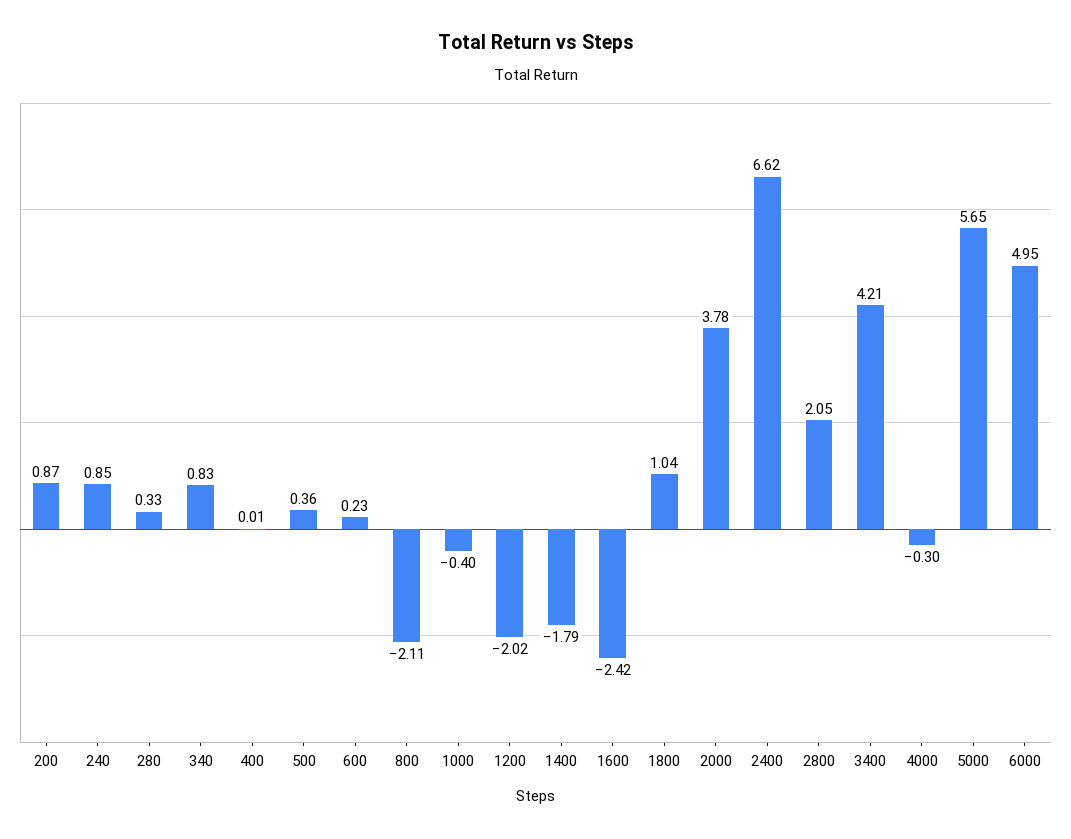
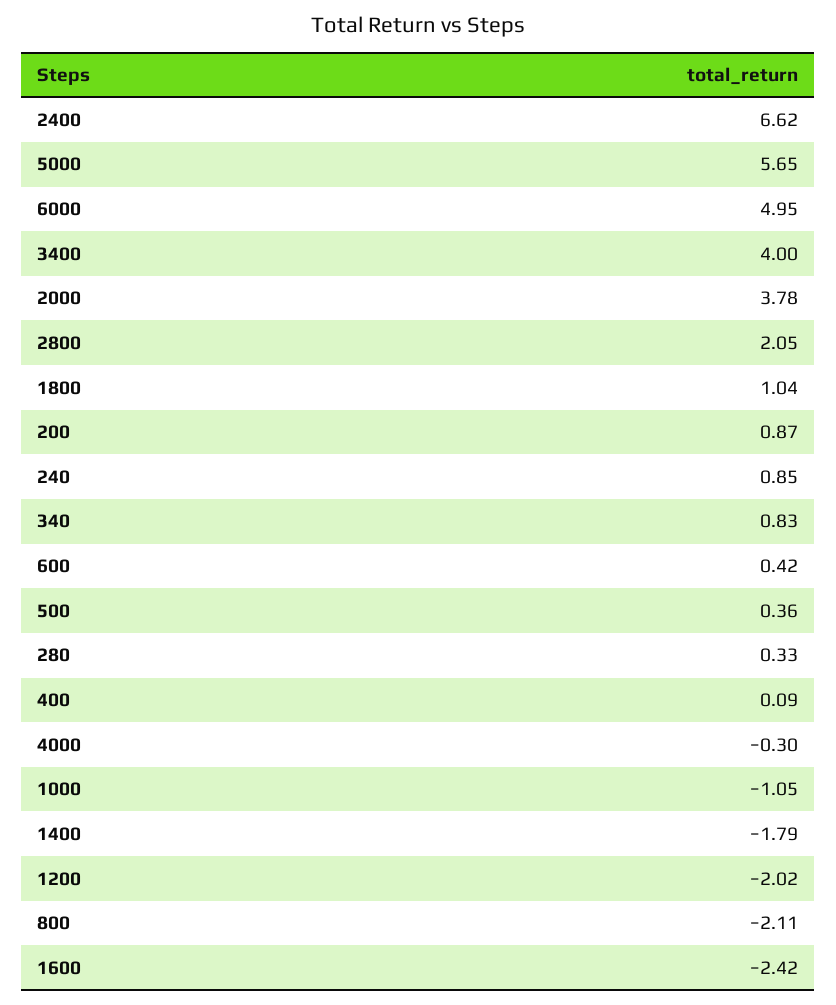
  {
    "200": 0.87,
    "240": 0.85,
    "280": 0.33,
    "340": 0.83,
-   "400": 0.01,
+   "400": 0.09,
    "500": 0.36,
-   "600": 0.23,
+   "600": 0.42,
    "800": -2.11,
-   "1000": -0.4,
+   "1000": -1.05,
    "1200": -2.02,
    "1400": -1.79,
    "1600": -2.42,
    "1800": 1.04,
    "2000": 3.78,
    "2400": 6.62,
    "2800": 2.05,
-   "3400": 4.21,
+   "3400": 4,
    "4000": -0.3,
    "5000": 5.65,
    "6000": 4.95
  }

